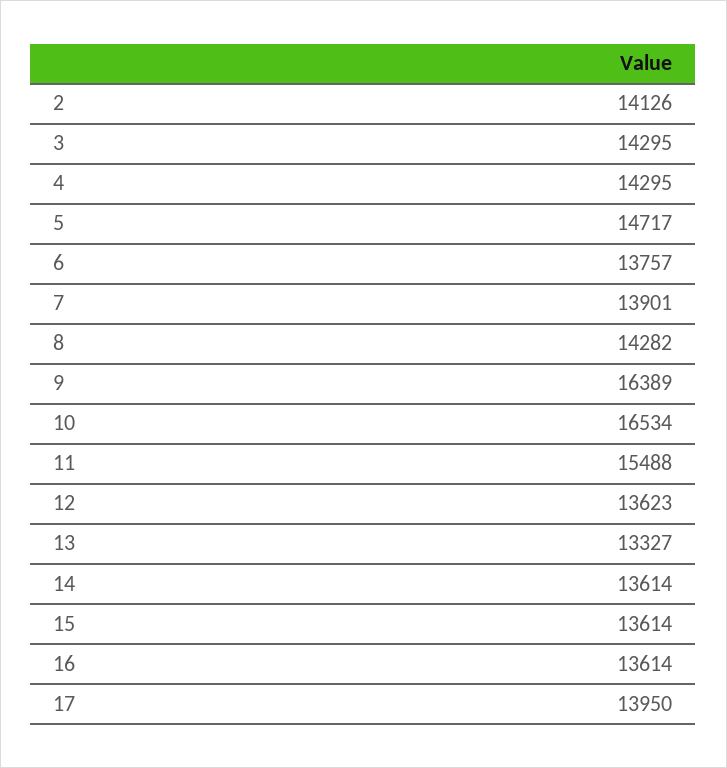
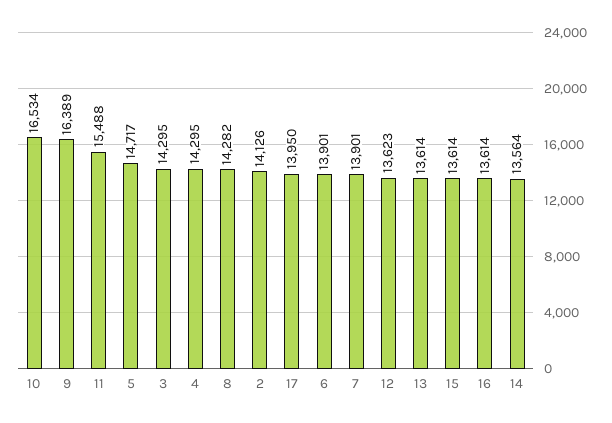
  {
    "2": 14126,
    "3": 14295,
    "4": 14295,
    "5": 14717,
-   "6": 13757,
+   "6": 13901,
    "7": 13901,
    "8": 14282,
    "9": 16389,
    "10": 16534,
    "11": 15488,
    "12": 13623,
-   "13": 13327,
+   "13": 13614,
-   "14": 13614,
+   "14": 13564,
    "15": 13614,
    "16": 13614,
    "17": 13950
  }

